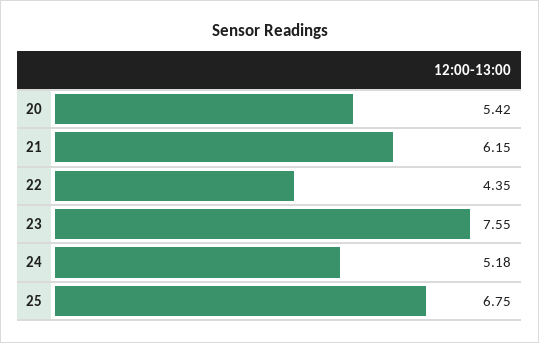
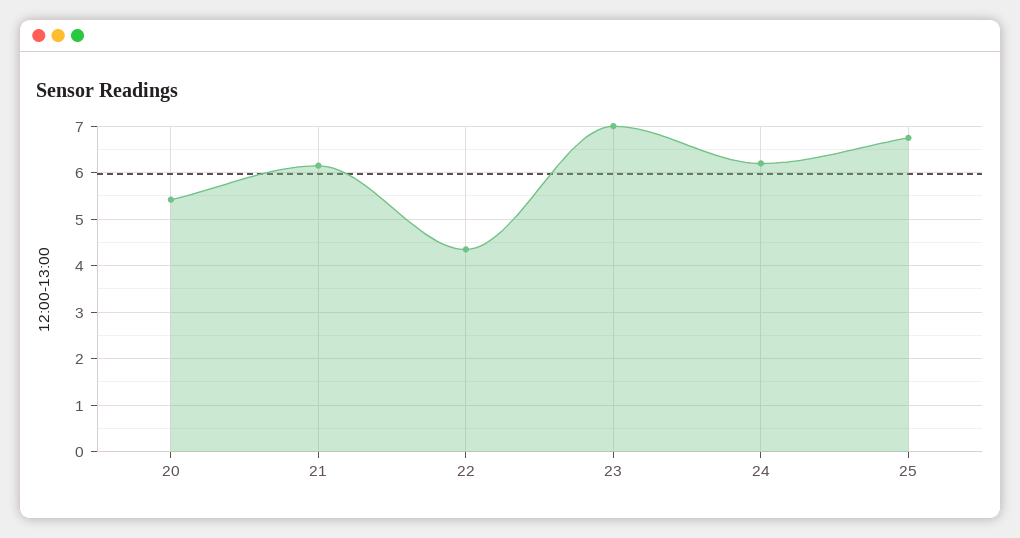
  {
    "20": 5.42,
    "21": 6.15,
    "22": 4.35,
-   "23": 7.55,
+   "23": 7,
-   "24": 5.18,
+   "24": 6.2,
    "25": 6.75
  }

